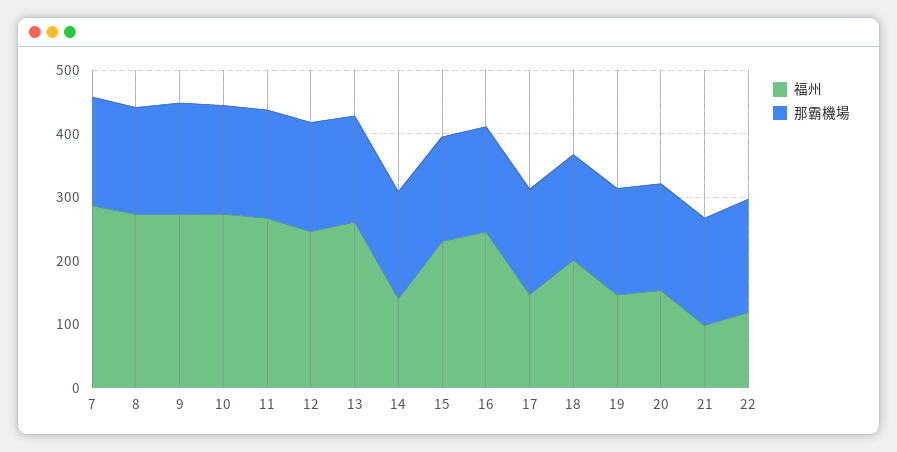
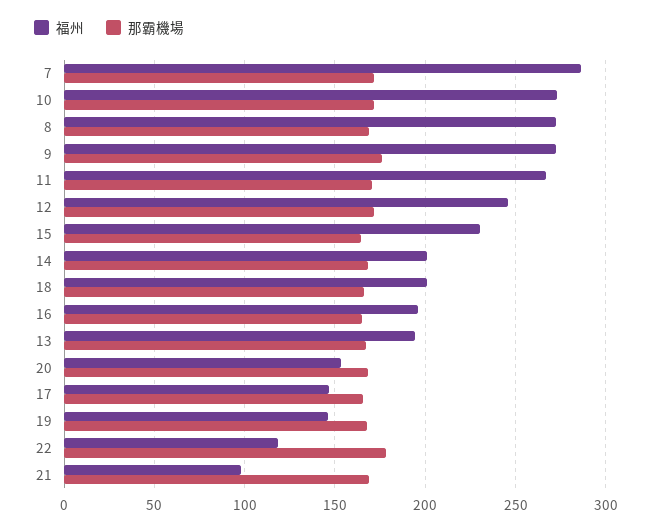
  {
    "福州": {
      "7": 285,
      "8": 275,
      "9": 275,
      "10": 275,
      "11": 265,
      "12": 245,
-     "13": 260,
+     "13": 195,
-     "14": 140,
+     "14": 200,
      "15": 230,
-     "16": 240,
+     "16": 195,
      "17": 145,
      "18": 200,
      "19": 145,
      "20": 155,
      "21": 100,
      "22": 120
    },
    "那霸機場": {
      "7": 170,
      "8": 170,
      "9": 175,
      "10": 170,
      "11": 170,
      "12": 170,
      "13": 165,
      "14": 170,
      "15": 165,
      "16": 165,
      "17": 165,
      "18": 165,
      "19": 170,
      "20": 170,
      "21": 170,
      "22": 180
    }
  }

